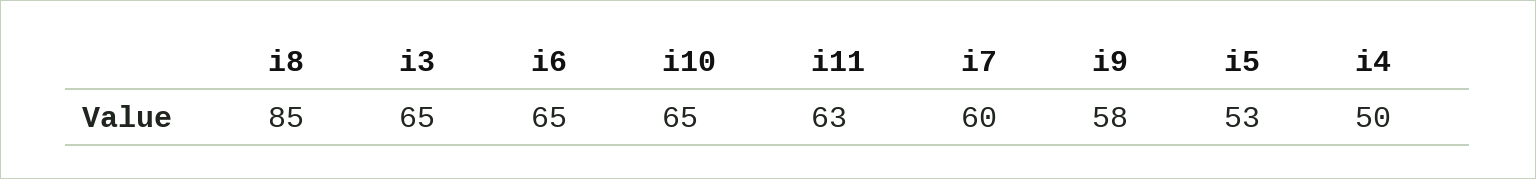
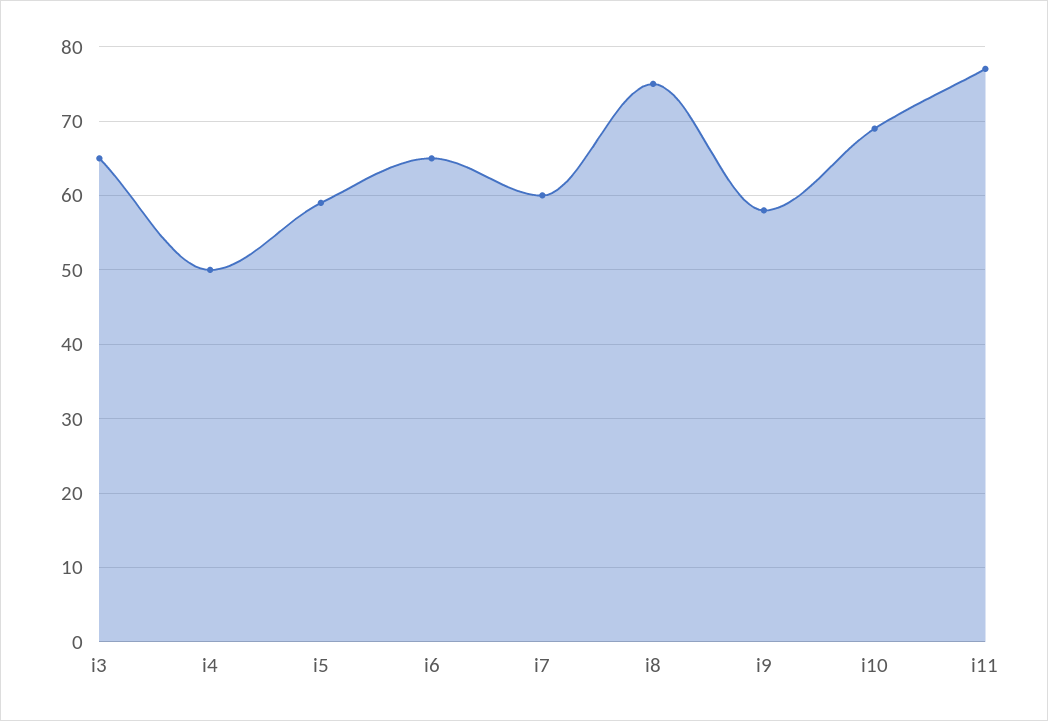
  {
-   "i8": 85,
+   "i8": 75,
    "i3": 65,
    "i6": 65,
-   "i10": 65,
+   "i10": 69,
-   "i11": 63,
+   "i11": 77,
    "i7": 60,
    "i9": 58,
-   "i5": 53,
+   "i5": 59,
    "i4": 50
  }

